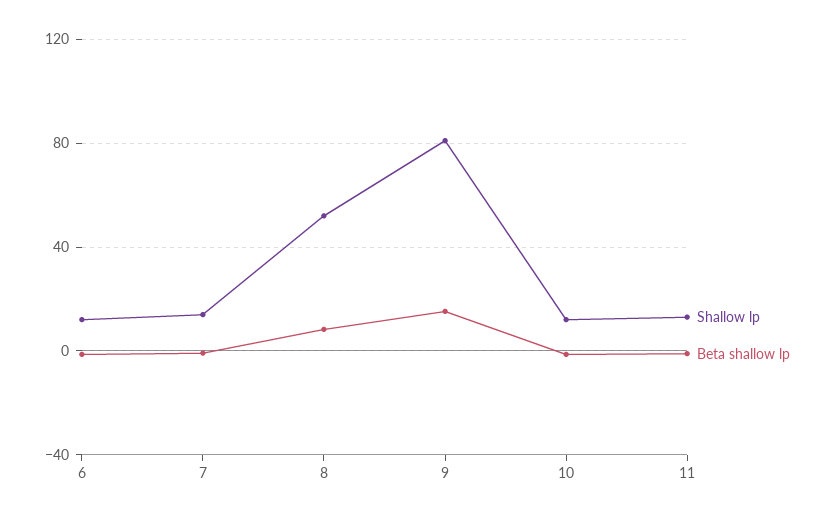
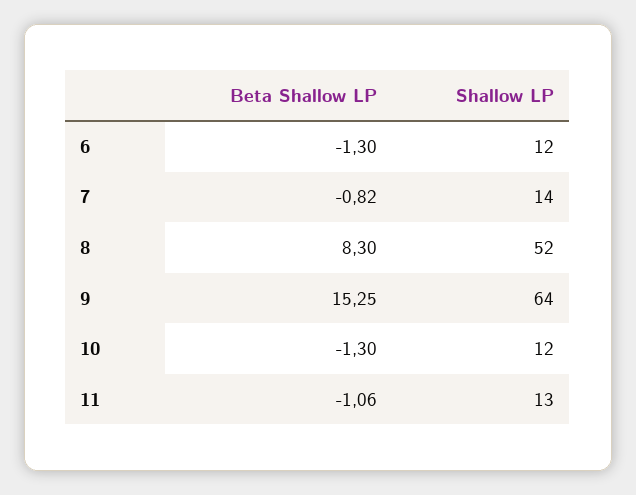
  {
    "Shallow lp": {
      "6": 12,
      "7": 14,
      "8": 52,
-     "9": 80,
+     "9": 64,
      "10": 12,
      "11": 13
    },
    "Beta shallow lp": {
      "6": -1.3,
      "7": -0.82,
      "8": 8.3,
      "9": 15.25,
      "10": -1.3,
      "11": -1.06
    }
  }

